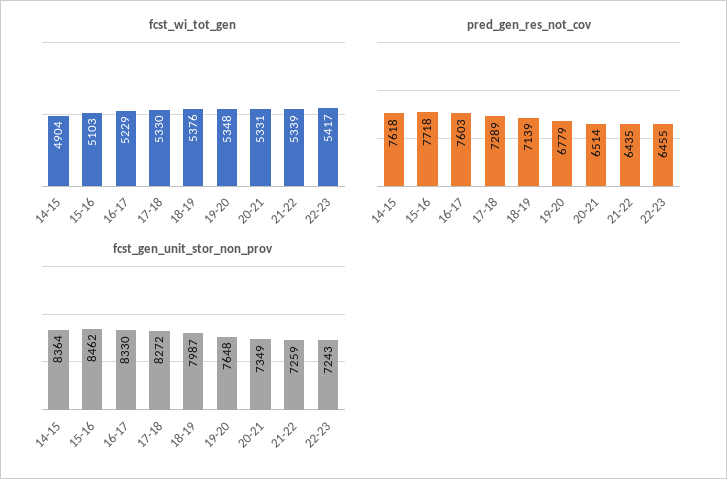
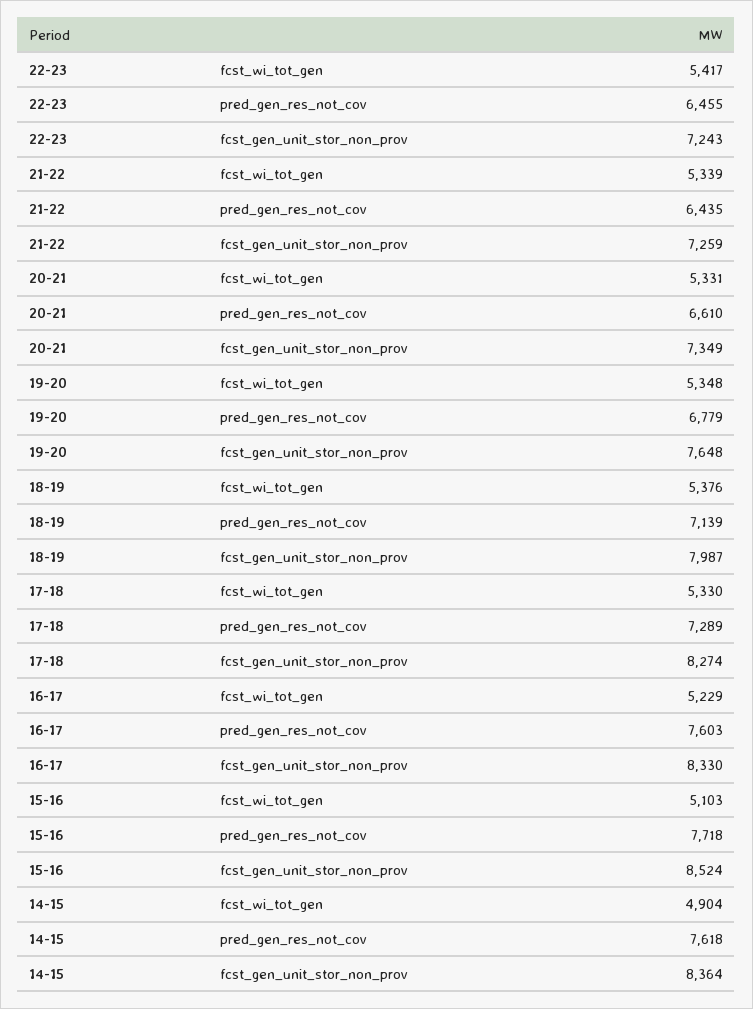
  {
    "fcst_wi_tot_gen": {
      "14-15": 4904,
      "15-16": 5103,
      "16-17": 5229,
      "17-18": 5330,
      "18-19": 5376,
      "19-20": 5348,
      "20-21": 5331,
      "21-22": 5339,
      "22-23": 5417
    },
    "pred_gen_res_not_cov": {
      "14-15": 7618,
      "15-16": 7718,
      "16-17": 7603,
      "17-18": 7289,
      "18-19": 7139,
      "19-20": 6779,
-     "20-21": 6514,
+     "20-21": 6610,
      "21-22": 6435,
      "22-23": 6455
    },
    "fcst_gen_unit_stor_non_prov": {
      "14-15": 8364,
-     "15-16": 8462,
+     "15-16": 8524,
      "16-17": 8330,
-     "17-18": 8272,
+     "17-18": 8274,
      "18-19": 7987,
      "19-20": 7648,
      "20-21": 7349,
      "21-22": 7259,
      "22-23": 7243
    }
  }

